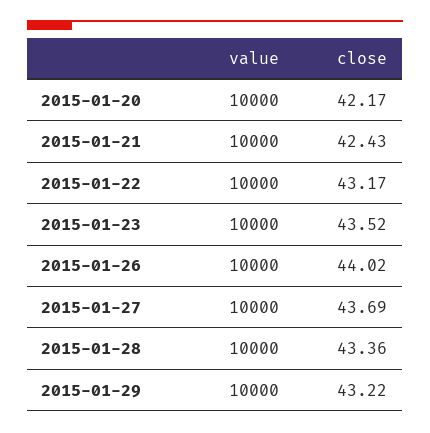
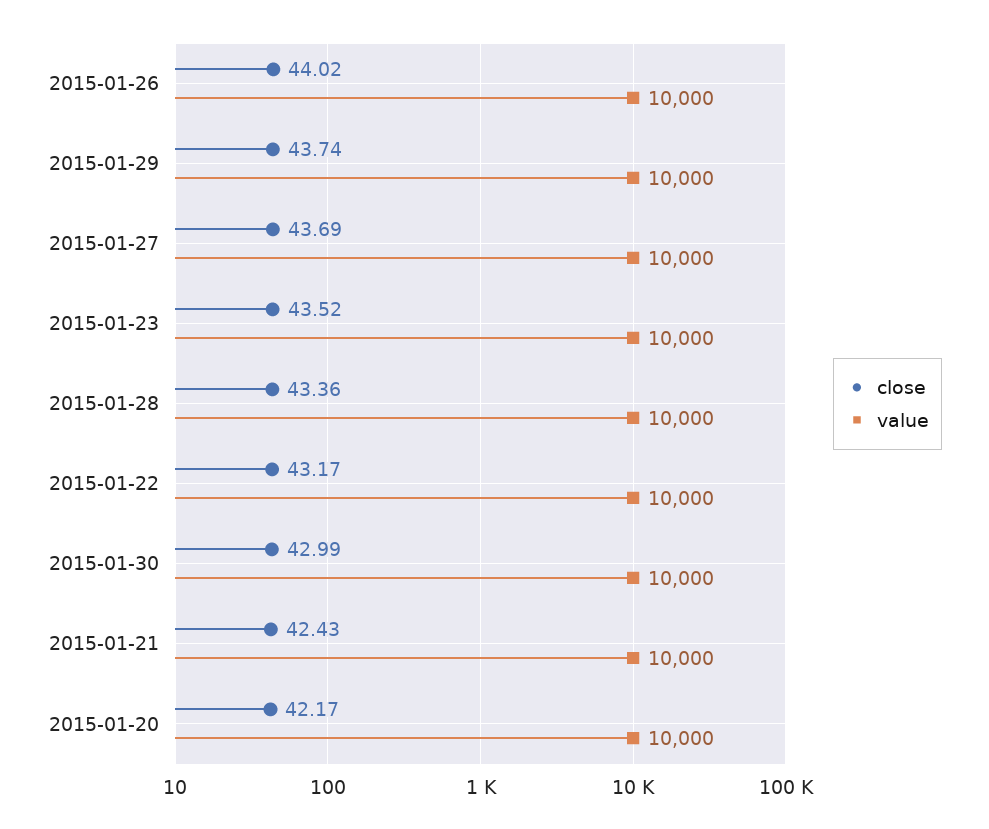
  {
    "value": {
      "2015-01-20": 10000,
      "2015-01-21": 10000,
      "2015-01-22": 10000,
      "2015-01-23": 10000,
      "2015-01-26": 10000,
      "2015-01-27": 10000,
      "2015-01-28": 10000,
-     "2015-01-29": 10000
+     "2015-01-29": 10000,
+     "2015-01-30": 10000
    },
    "close": {
      "2015-01-20": 42.17,
      "2015-01-21": 42.43,
      "2015-01-22": 43.17,
      "2015-01-23": 43.52,
      "2015-01-26": 44.02,
      "2015-01-27": 43.69,
      "2015-01-28": 43.36,
-     "2015-01-29": 43.22
+     "2015-01-29": 43.74,
+     "2015-01-30": 42.99
    }
  }

